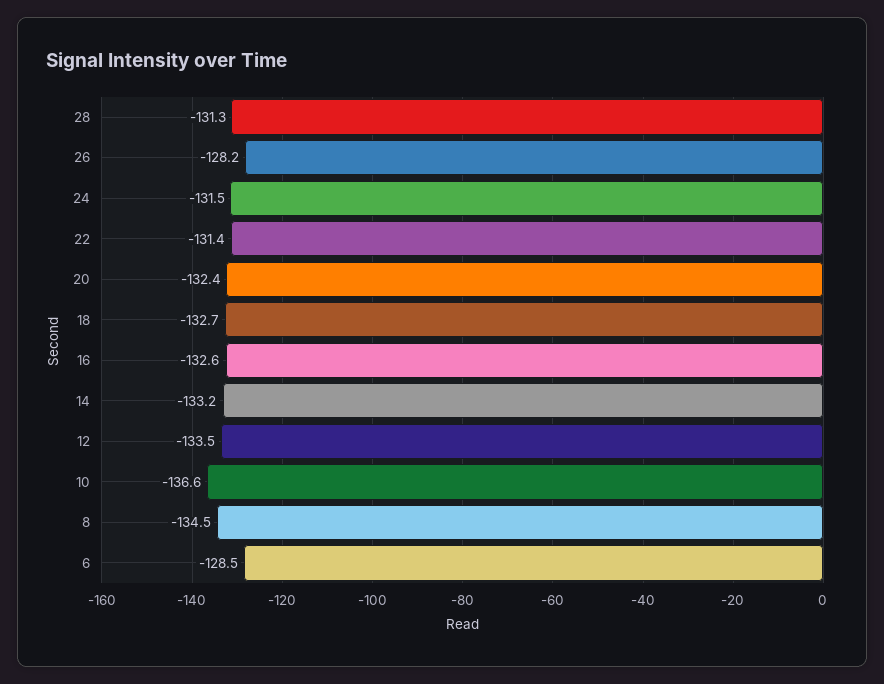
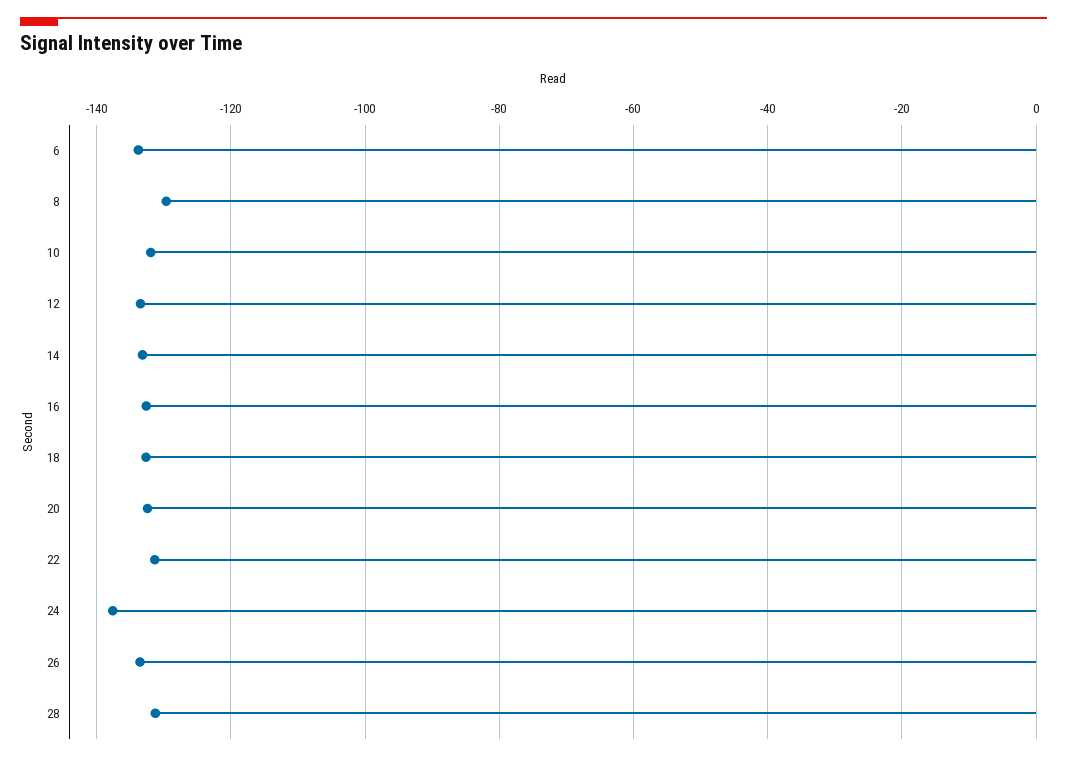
  {
    "28": -131.3,
-   "26": -128.2,
+   "26": -134,
-   "24": -131.5,
+   "24": -138,
    "22": -131.4,
    "20": -132.4,
    "18": -132.7,
    "16": -132.6,
    "14": -133.2,
    "12": -133.5,
-   "10": -136.6,
+   "10": -132,
-   "8": -134.5,
+   "8": -130,
-   "6": -128.5
+   "6": -134
  }

